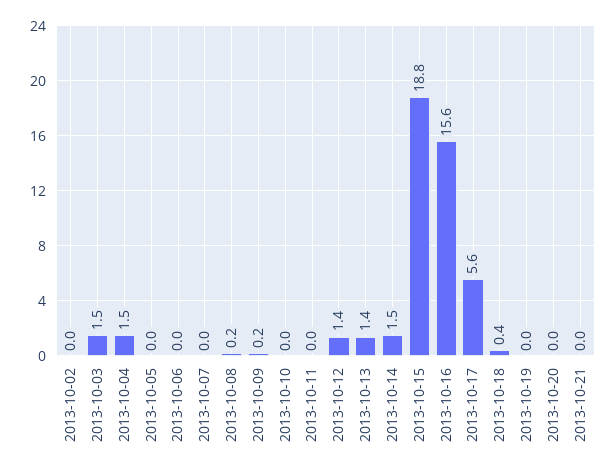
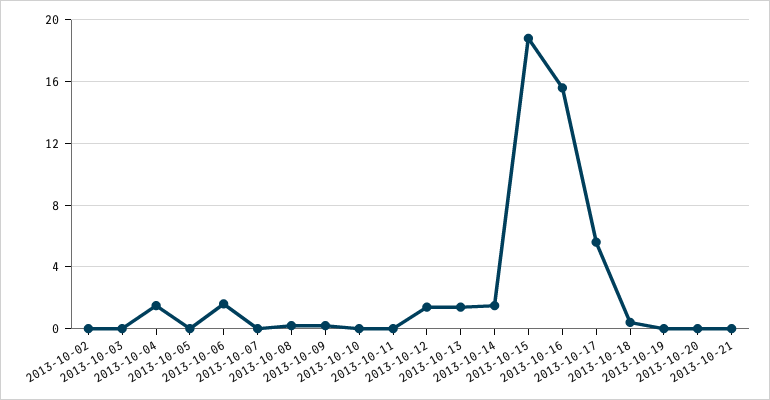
  {
    "2013-10-02": 0,
-   "2013-10-03": 1.5,
+   "2013-10-03": 0,
    "2013-10-04": 1.5,
    "2013-10-05": 0,
-   "2013-10-06": 0,
+   "2013-10-06": 1.5,
    "2013-10-07": 0,
    "2013-10-08": 0.2,
    "2013-10-09": 0.2,
    "2013-10-10": 0,
    "2013-10-11": 0,
    "2013-10-12": 1.4,
    "2013-10-13": 1.4,
    "2013-10-14": 1.5,
    "2013-10-15": 18.8,
    "2013-10-16": 15.6,
    "2013-10-17": 5.6,
    "2013-10-18": 0.4,
    "2013-10-19": 0,
    "2013-10-20": 0,
    "2013-10-21": 0
  }

